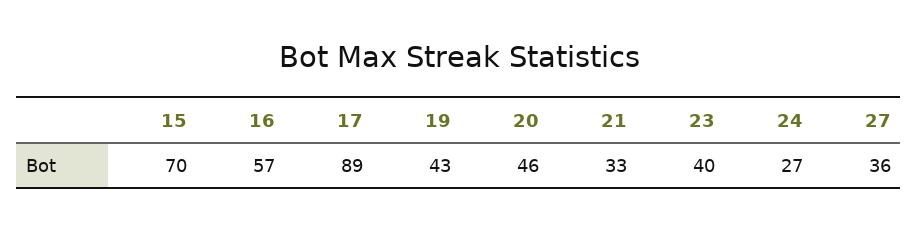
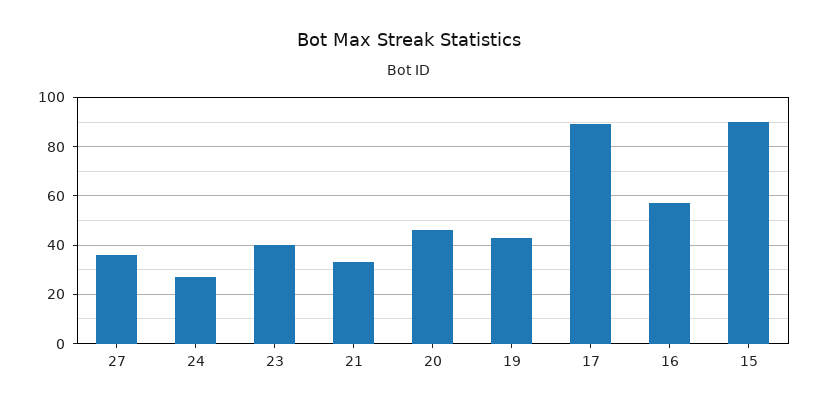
  {
-   "15": 70,
+   "15": 90,
    "16": 57,
    "17": 89,
    "19": 43,
    "20": 46,
    "21": 33,
    "23": 40,
    "24": 27,
    "27": 36
  }

